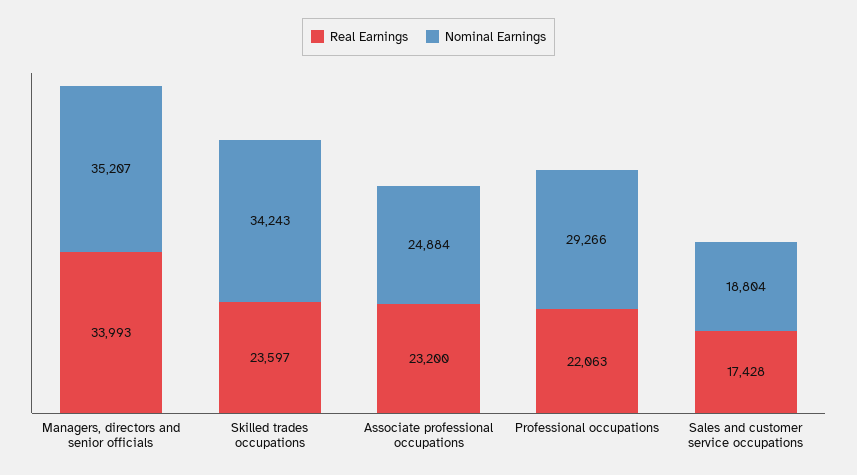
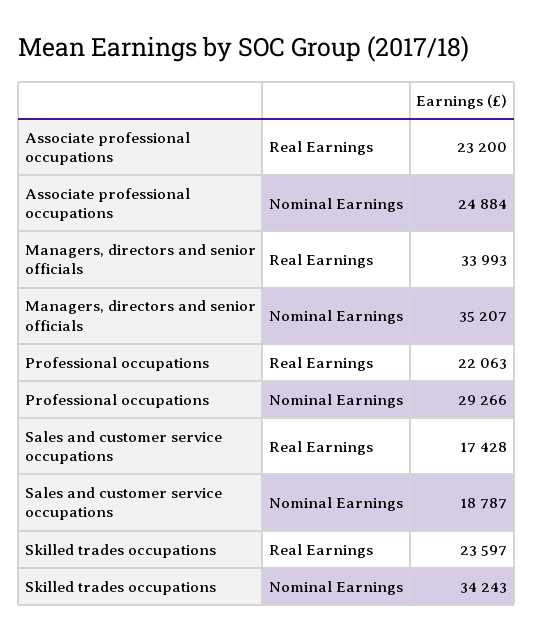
  {
    "Real Earnings": {
      "Managers, directors and senior officials": 33993,
      "Skilled trades occupations": 23597,
      "Associate professional occupations": 23200,
      "Professional occupations": 22063,
      "Sales and customer service occupations": 17428
    },
    "Nominal Earnings": {
      "Managers, directors and senior officials": 35207,
      "Skilled trades occupations": 34243,
      "Associate professional occupations": 24884,
      "Professional occupations": 29266,
-     "Sales and customer service occupations": 18804
+     "Sales and customer service occupations": 18787
    }
  }

